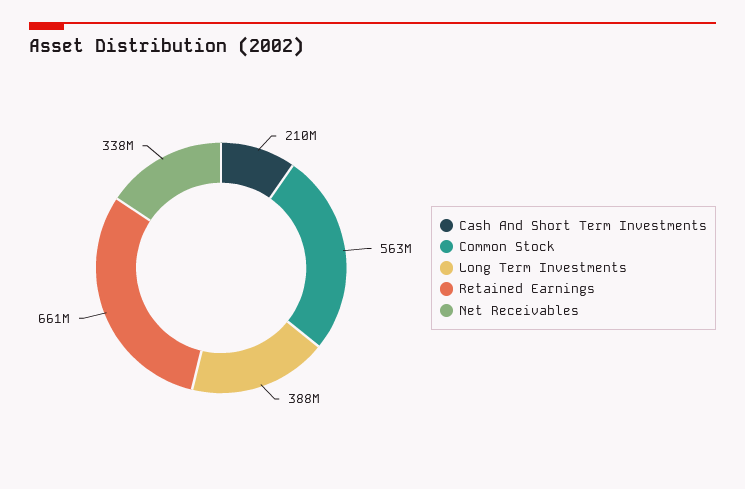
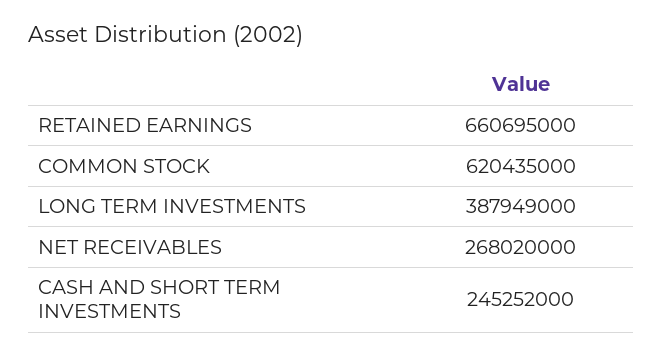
  {
-   "Cash And Short Term Investments": 210000000,
+   "Cash And Short Term Investments": 245252000,
-   "Common Stock": 563000000,
+   "Common Stock": 620435000,
    "Long Term Investments": 387949000,
    "Retained Earnings": 660695000,
-   "Net Receivables": 338000000
+   "Net Receivables": 268020000
  }

